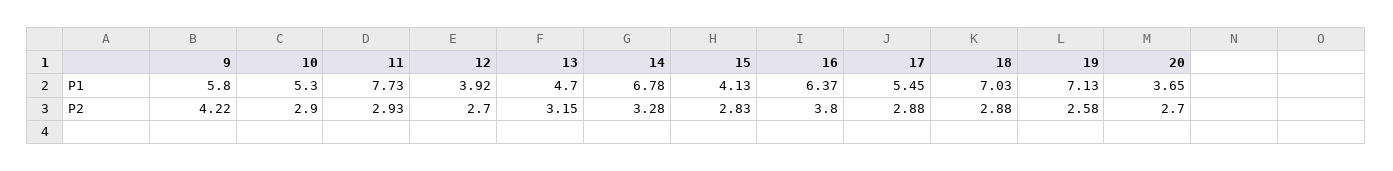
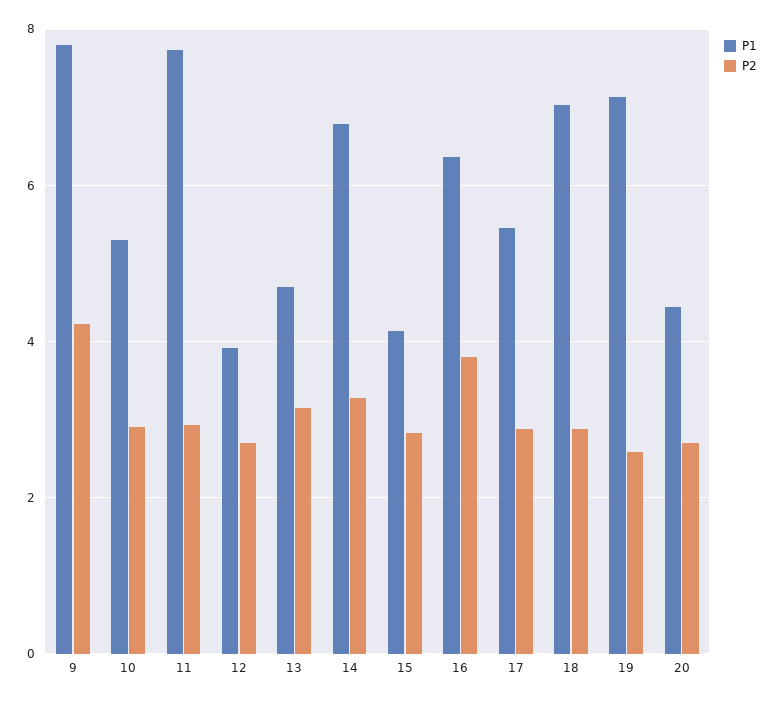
  {
    "P1": {
-     "9": 5.8,
+     "9": 7.8,
      "10": 5.3,
      "11": 7.73,
      "12": 3.92,
      "13": 4.7,
      "14": 6.78,
      "15": 4.13,
      "16": 6.37,
      "17": 5.45,
      "18": 7.03,
      "19": 7.13,
-     "20": 3.65
+     "20": 4.4
    },
    "P2": {
      "9": 4.22,
      "10": 2.9,
      "11": 2.93,
      "12": 2.7,
      "13": 3.15,
      "14": 3.28,
      "15": 2.83,
      "16": 3.8,
      "17": 2.88,
      "18": 2.88,
      "19": 2.58,
      "20": 2.7
    }
  }

